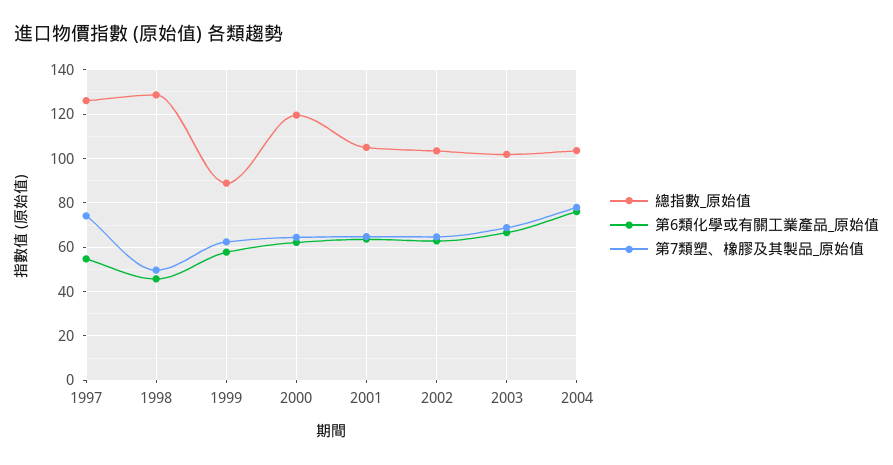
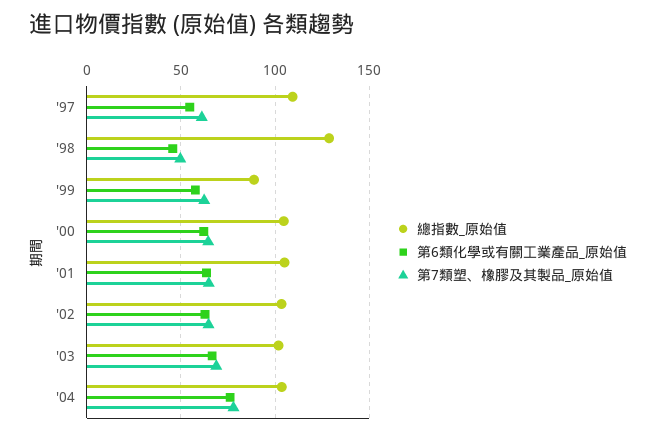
  {
    "總指數_原始值": {
-     "1997": 125,
+     "1997": 110,
      "1998": 130,
      "1999": 90,
-     "2000": 120,
+     "2000": 105,
      "2001": 105,
      "2002": 105,
      "2003": 100,
      "2004": 105
    },
    "第6類化學或有關工業產品_原始值": {
      "1997": 55,
      "1998": 45,
      "1999": 60,
      "2000": 60,
      "2001": 65,
      "2002": 65,
      "2003": 65,
      "2004": 75
    },
    "第7類塑、橡膠及其製品_原始值": {
-     "1997": 75,
+     "1997": 60,
      "1998": 50,
      "1999": 60,
      "2000": 65,
      "2001": 65,
      "2002": 65,
      "2003": 70,
      "2004": 80
    }
  }

